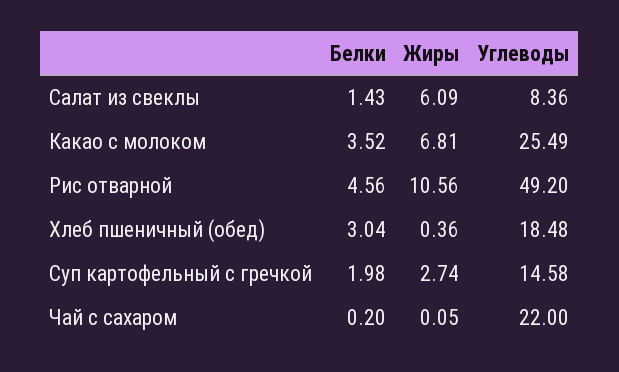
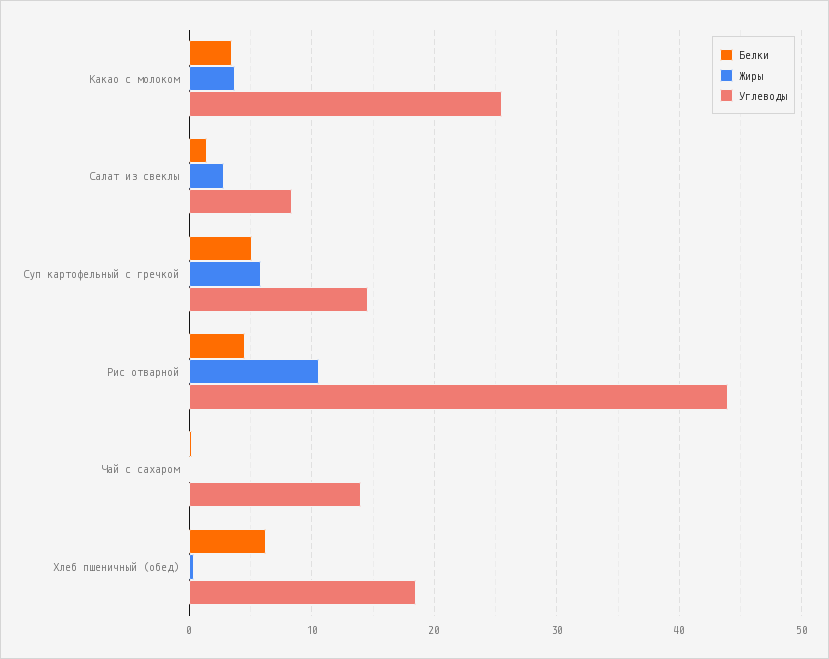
  {
    "Белки": {
      "Салат из свеклы": 1.43,
      "Какао с молоком": 3.52,
      "Рис отварной": 4.56,
-     "Хлеб пшеничный (обед)": 3.04,
+     "Хлеб пшеничный (обед)": 6,
-     "Суп картофельный с гречкой": 1.98,
+     "Суп картофельный с гречкой": 5,
      "Чай с сахаром": 0.2
    },
    "Жиры": {
-     "Салат из свеклы": 6.09,
+     "Салат из свеклы": 3,
-     "Какао с молоком": 6.81,
+     "Какао с молоком": 4,
      "Рис отварной": 10.56,
      "Хлеб пшеничный (обед)": 0.36,
-     "Суп картофельный с гречкой": 2.74,
+     "Суп картофельный с гречкой": 6,
      "Чай с сахаром": 0.05
    },
    "Углеводы": {
      "Салат из свеклы": 8.36,
      "Какао с молоком": 25.49,
-     "Рис отварной": 49.2,
+     "Рис отварной": 44,
      "Хлеб пшеничный (обед)": 18.48,
      "Суп картофельный с гречкой": 14.58,
-     "Чай с сахаром": 22
+     "Чай с сахаром": 14
    }
  }

